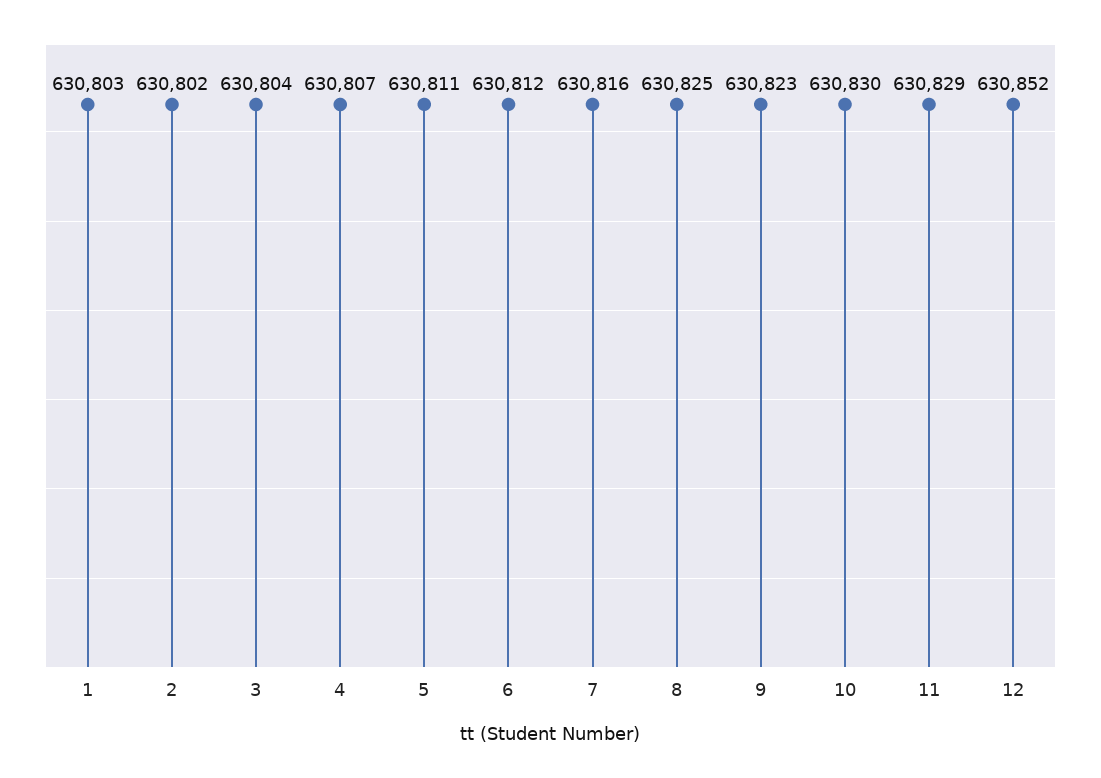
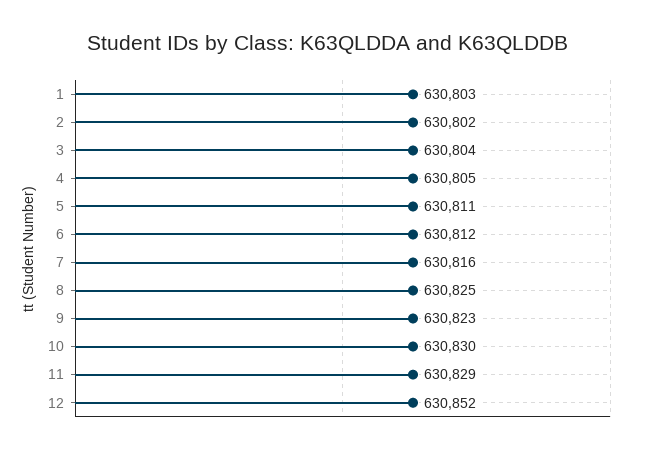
  {
    "1": 630803,
    "2": 630802,
    "3": 630804,
-   "4": 630807,
+   "4": 630805,
    "5": 630811,
    "6": 630812,
    "7": 630816,
    "8": 630825,
    "9": 630823,
    "10": 630830,
    "11": 630829,
    "12": 630852
  }

